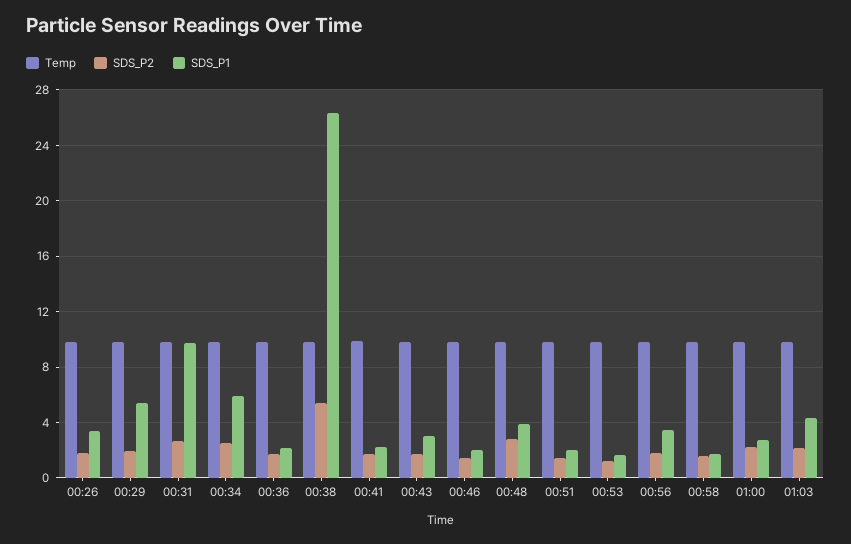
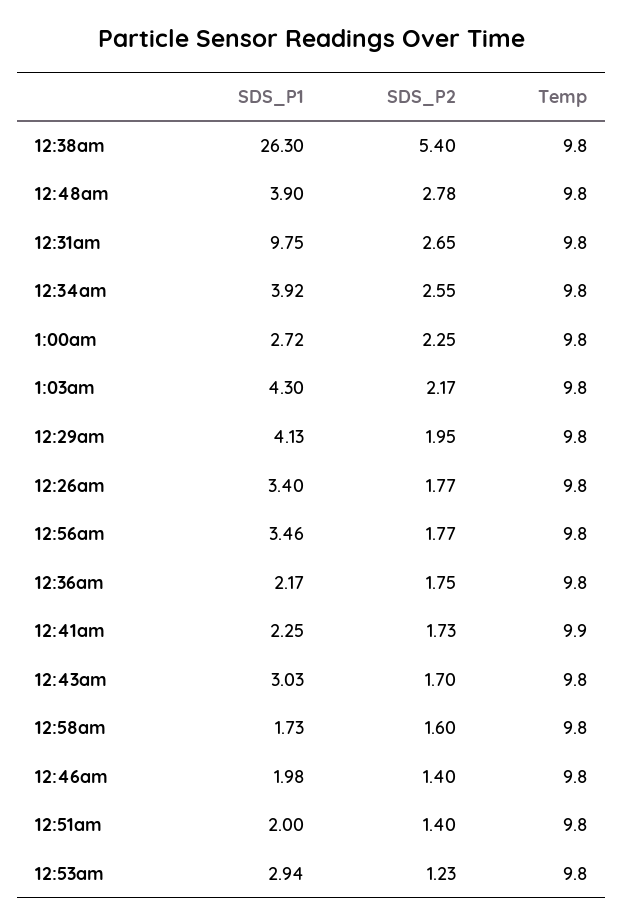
  {
    "Temp": {
      "00:26": 9.8,
      "00:29": 9.8,
      "00:31": 9.8,
      "00:34": 9.8,
      "00:36": 9.8,
      "00:38": 9.8,
      "00:41": 9.9,
      "00:43": 9.8,
      "00:46": 9.8,
      "00:48": 9.8,
      "00:51": 9.8,
      "00:53": 9.8,
      "00:56": 9.8,
      "00:58": 9.8,
      "01:00": 9.8,
      "01:03": 9.8
    },
    "SDS_P2": {
      "00:26": 1.77,
      "00:29": 1.95,
      "00:31": 2.65,
      "00:34": 2.55,
      "00:36": 1.75,
      "00:38": 5.4,
      "00:41": 1.73,
      "00:43": 1.7,
      "00:46": 1.4,
      "00:48": 2.78,
      "00:51": 1.4,
      "00:53": 1.23,
      "00:56": 1.77,
      "00:58": 1.6,
      "01:00": 2.25,
      "01:03": 2.17
    },
    "SDS_P1": {
      "00:26": 3.4,
-     "00:29": 5.5,
+     "00:29": 4.13,
      "00:31": 9.75,
-     "00:34": 6,
+     "00:34": 3.92,
      "00:36": 2.17,
      "00:38": 26.3,
      "00:41": 2.25,
      "00:43": 3.03,
      "00:46": 1.98,
      "00:48": 3.9,
      "00:51": 2,
-     "00:53": 1.5,
+     "00:53": 2.94,
      "00:56": 3.46,
      "00:58": 1.73,
      "01:00": 2.72,
      "01:03": 4.3
    }
  }

